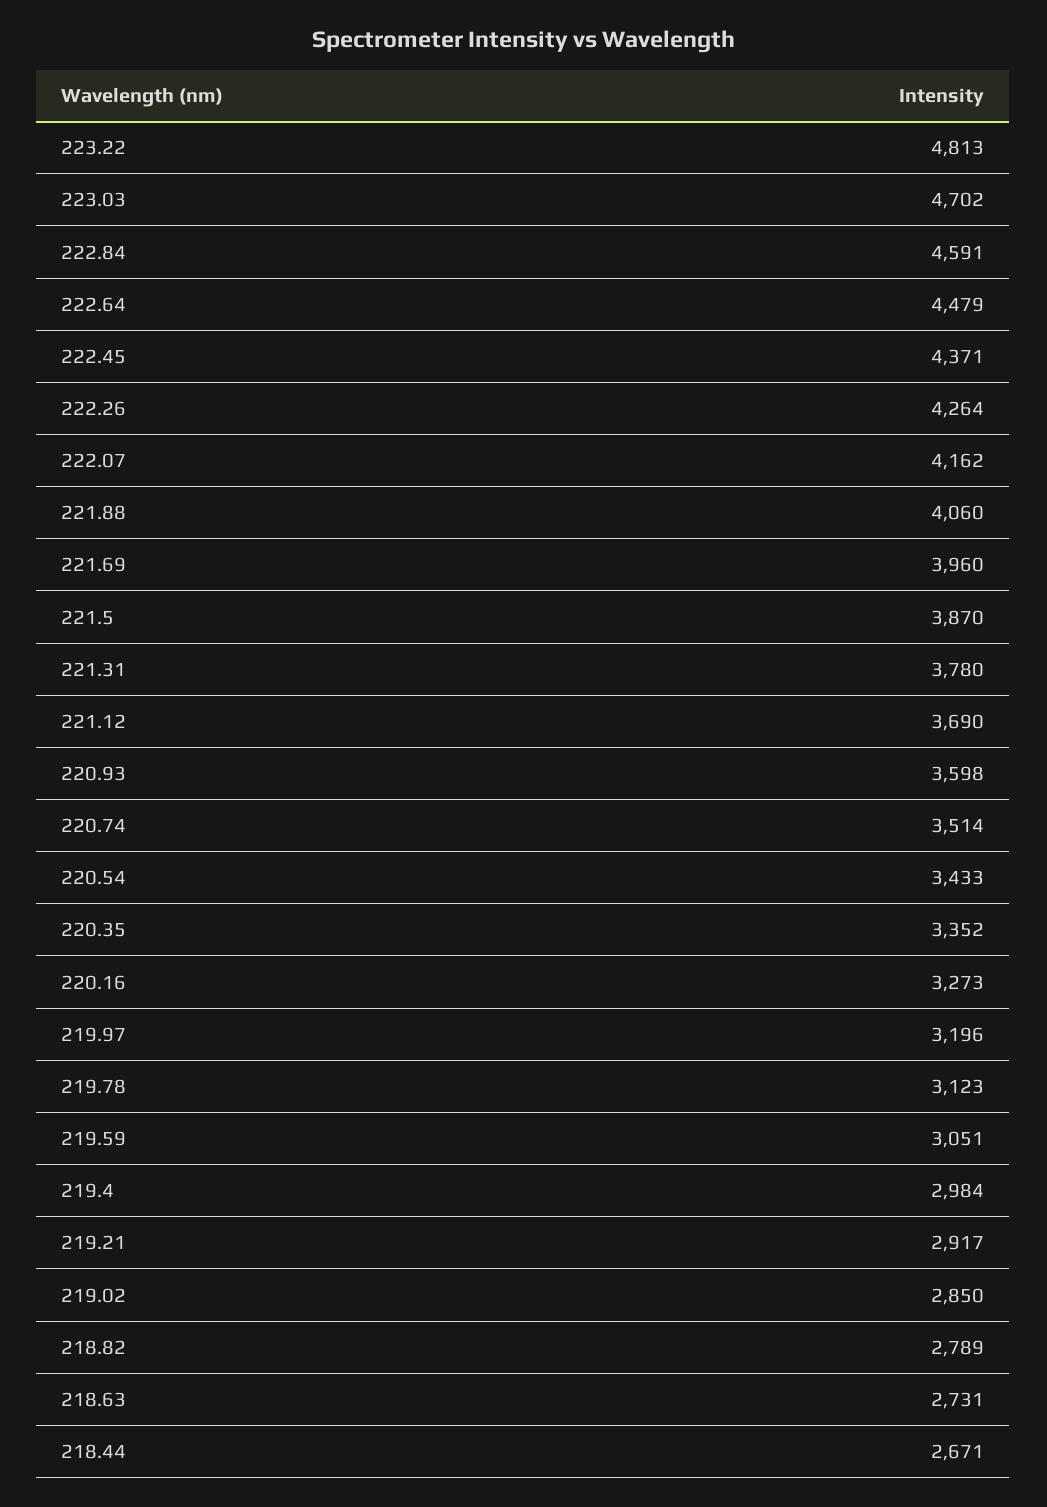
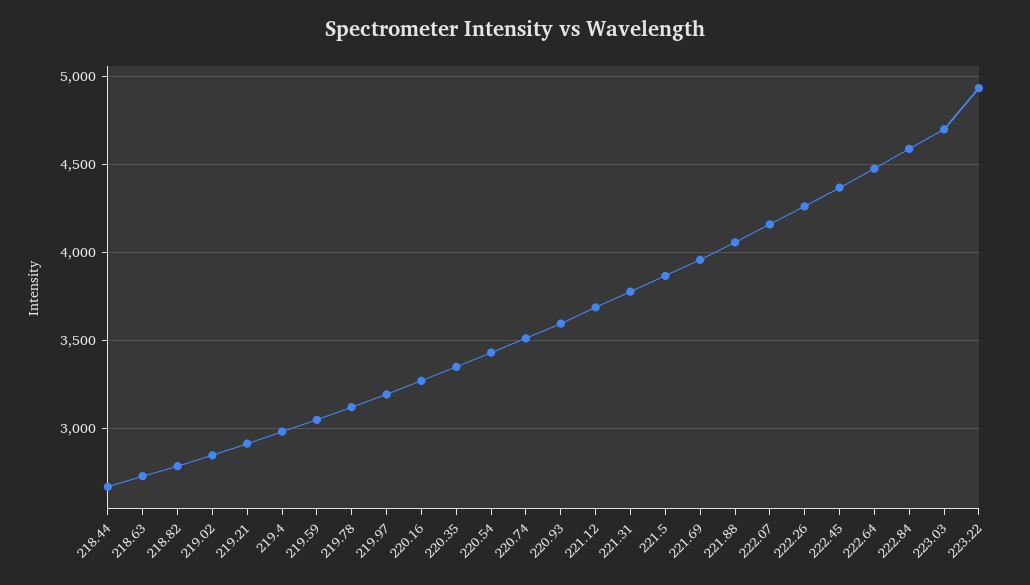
  {
-   "223.22": 4813,
+   "223.22": 4950,
    "223.03": 4702,
    "222.84": 4591,
    "222.64": 4479,
    "222.45": 4371,
    "222.26": 4264,
    "222.07": 4162,
    "221.88": 4060,
    "221.69": 3960,
    "221.5": 3870,
    "221.31": 3780,
    "221.12": 3690,
    "220.93": 3598,
    "220.74": 3514,
    "220.54": 3433,
    "220.35": 3352,
    "220.16": 3273,
    "219.97": 3196,
    "219.78": 3123,
    "219.59": 3051,
    "219.4": 2984,
    "219.21": 2917,
    "219.02": 2850,
    "218.82": 2789,
    "218.63": 2731,
    "218.44": 2671
  }

